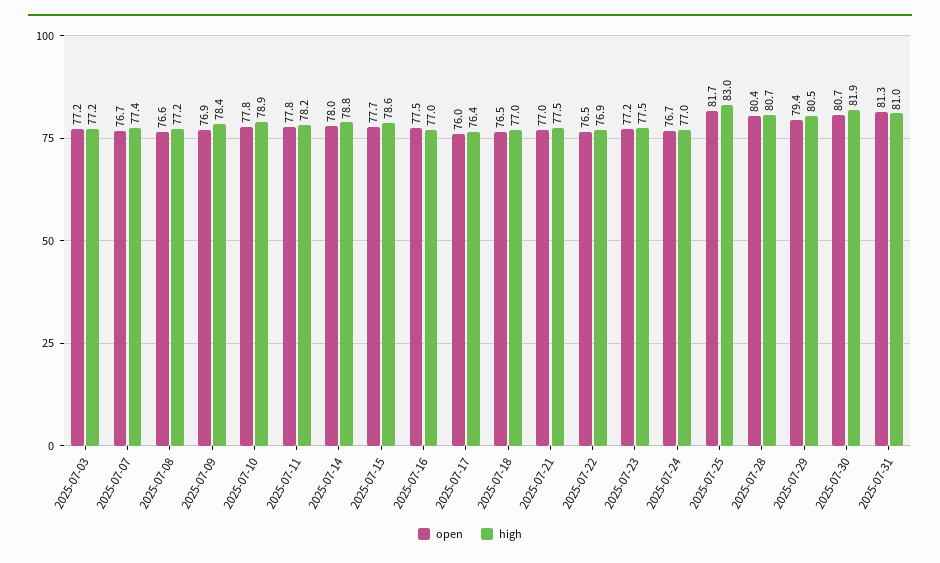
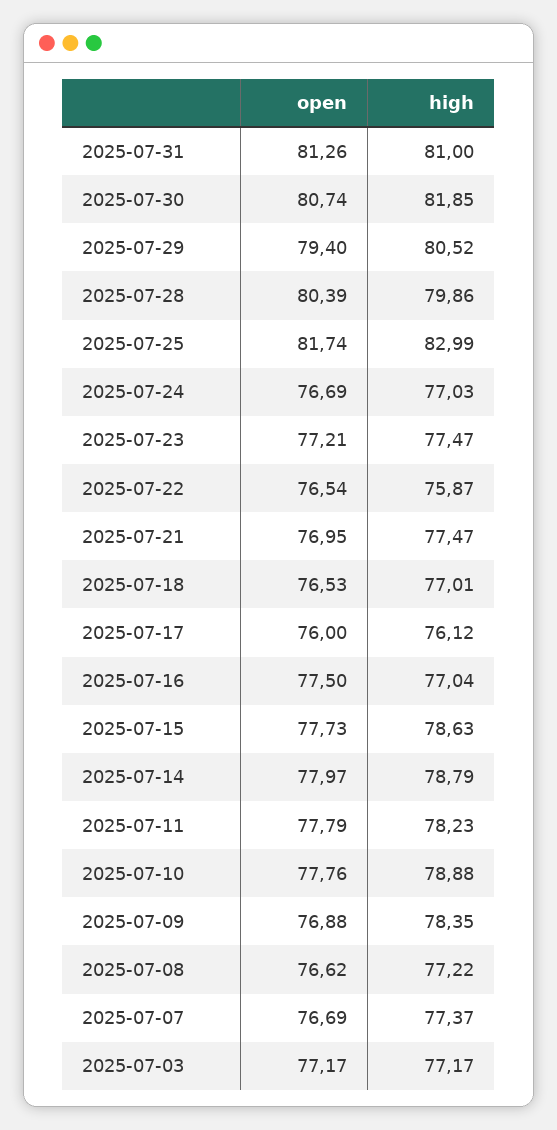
  {
    "open": {
      "2025-07-03": 77.17,
      "2025-07-07": 76.69,
      "2025-07-08": 76.62,
      "2025-07-09": 76.88,
      "2025-07-10": 77.76,
      "2025-07-11": 77.79,
      "2025-07-14": 77.97,
      "2025-07-15": 77.73,
      "2025-07-16": 77.5,
      "2025-07-17": 76,
      "2025-07-18": 76.53,
      "2025-07-21": 76.95,
      "2025-07-22": 76.54,
      "2025-07-23": 77.21,
      "2025-07-24": 76.69,
      "2025-07-25": 81.74,
      "2025-07-28": 80.39,
      "2025-07-29": 79.4,
      "2025-07-30": 80.74,
      "2025-07-31": 81.26
    },
    "high": {
      "2025-07-03": 77.17,
      "2025-07-07": 77.37,
      "2025-07-08": 77.22,
      "2025-07-09": 78.35,
      "2025-07-10": 78.88,
      "2025-07-11": 78.23,
      "2025-07-14": 78.79,
      "2025-07-15": 78.63,
      "2025-07-16": 77.04,
-     "2025-07-17": 76.4,
+     "2025-07-17": 76.12,
      "2025-07-18": 77.01,
      "2025-07-21": 77.47,
-     "2025-07-22": 76.9,
+     "2025-07-22": 75.87,
      "2025-07-23": 77.47,
      "2025-07-24": 77.03,
      "2025-07-25": 82.99,
-     "2025-07-28": 80.7,
+     "2025-07-28": 79.86,
      "2025-07-29": 80.52,
      "2025-07-30": 81.85,
      "2025-07-31": 81
    }
  }

